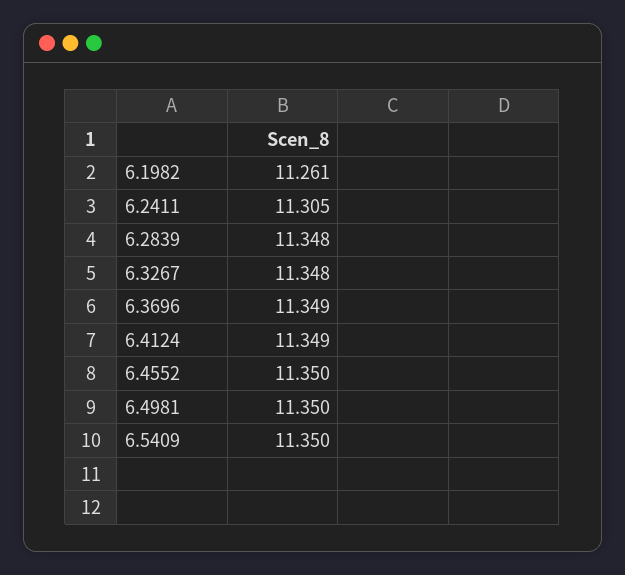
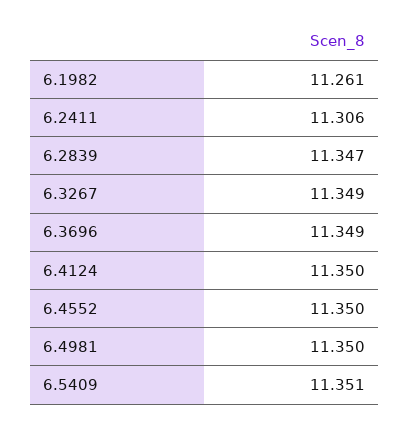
  {
    "6.1982": 11.261,
-   "6.2411": 11.305,
+   "6.2411": 11.306,
-   "6.2839": 11.348,
+   "6.2839": 11.347,
-   "6.3267": 11.348,
+   "6.3267": 11.349,
    "6.3696": 11.349,
-   "6.4124": 11.349,
+   "6.4124": 11.35,
    "6.4552": 11.35,
    "6.4981": 11.35,
-   "6.5409": 11.35
+   "6.5409": 11.351
  }

